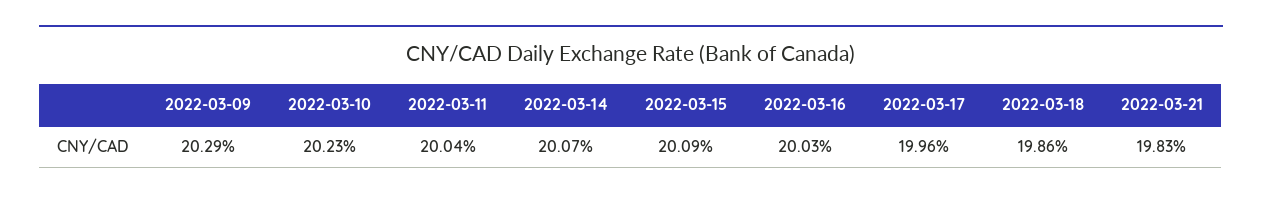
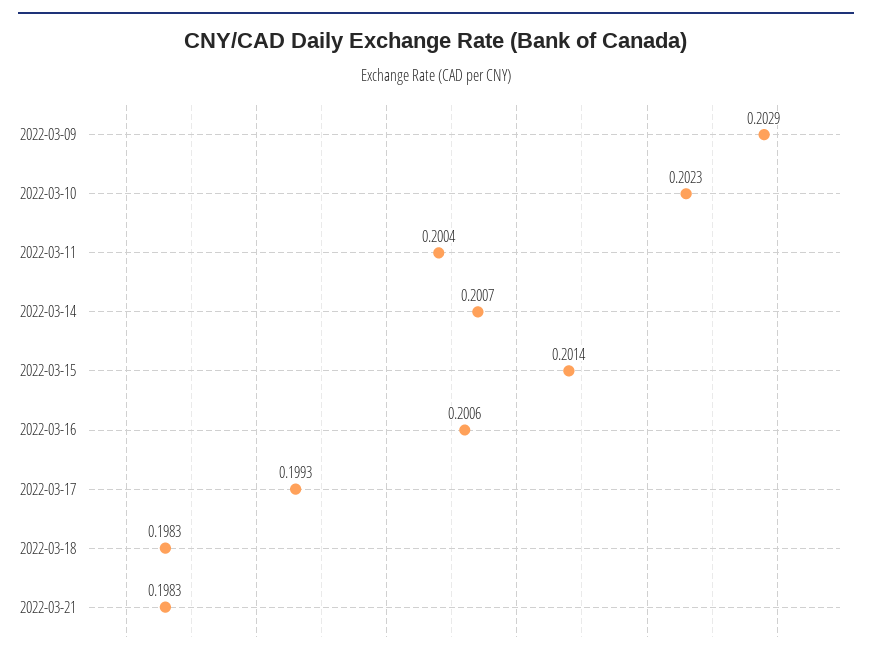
  {
    "2022-03-09": 0.2029,
    "2022-03-10": 0.2023,
    "2022-03-11": 0.2004,
    "2022-03-14": 0.2007,
-   "2022-03-15": 0.2009,
+   "2022-03-15": 0.2014,
-   "2022-03-16": 0.2003,
+   "2022-03-16": 0.2006,
-   "2022-03-17": 0.1996,
+   "2022-03-17": 0.1993,
-   "2022-03-18": 0.1986,
+   "2022-03-18": 0.1983,
    "2022-03-21": 0.1983
  }

